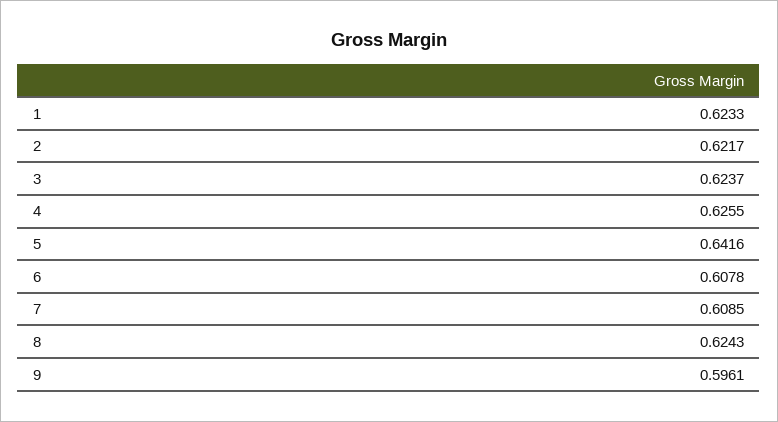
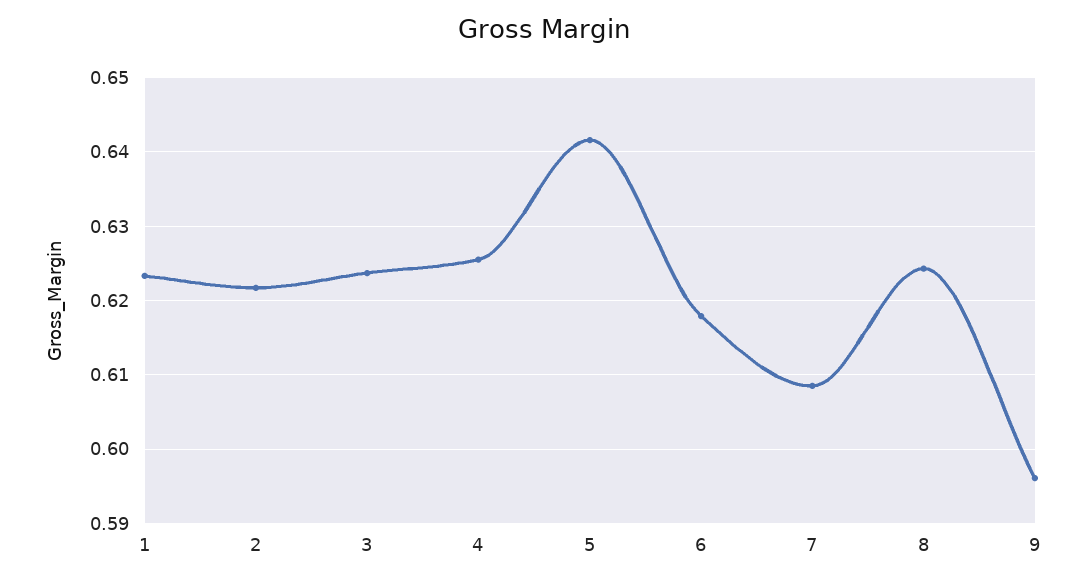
  {
    "1": 0.6233,
    "2": 0.6217,
    "3": 0.6237,
    "4": 0.6255,
    "5": 0.6416,
-   "6": 0.6078,
+   "6": 0.618,
    "7": 0.6085,
    "8": 0.6243,
    "9": 0.5961
  }

